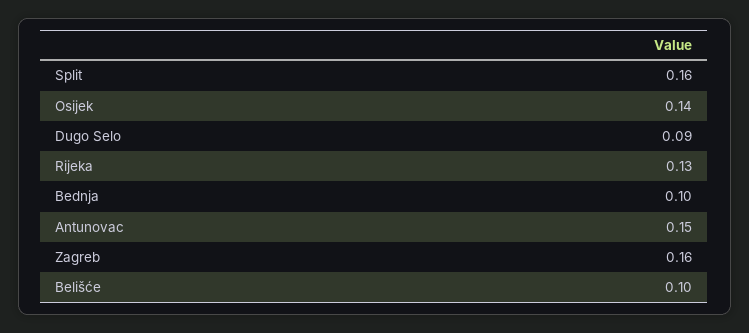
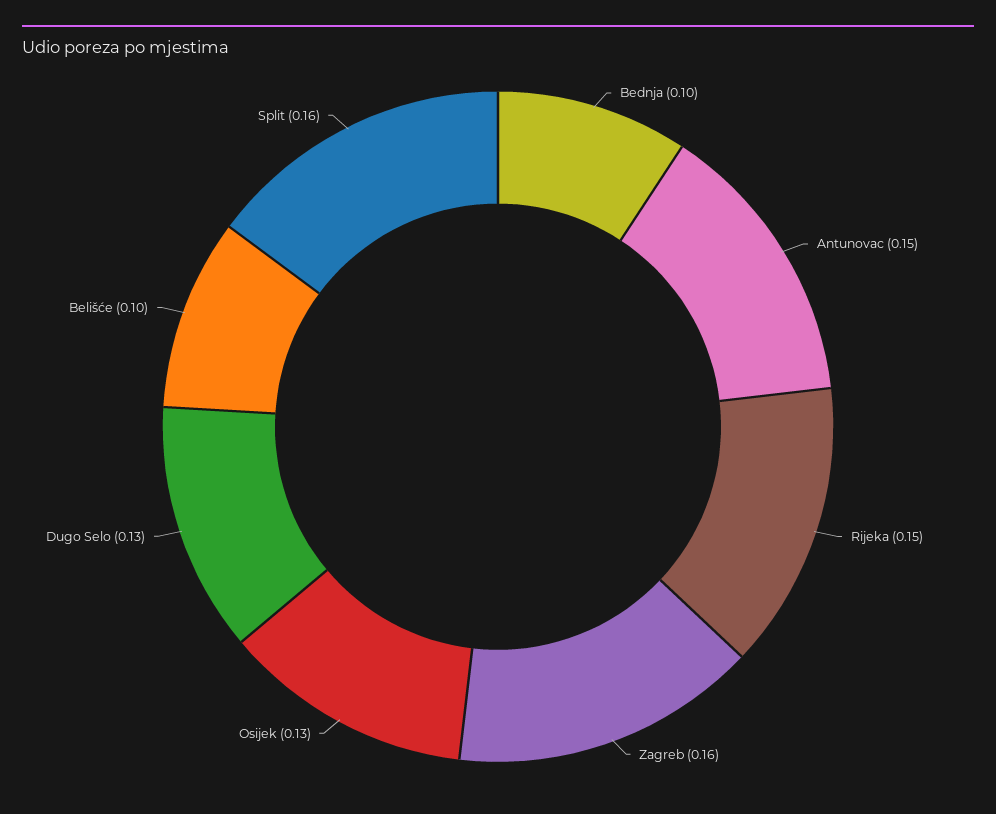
  {
    "Split": 0.16,
-   "Osijek": 0.14,
+   "Osijek": 0.13,
-   "Dugo Selo": 0.09,
+   "Dugo Selo": 0.13,
-   "Rijeka": 0.13,
+   "Rijeka": 0.15,
    "Bednja": 0.1,
    "Antunovac": 0.15,
    "Zagreb": 0.16,
    "Belišće": 0.1
  }

